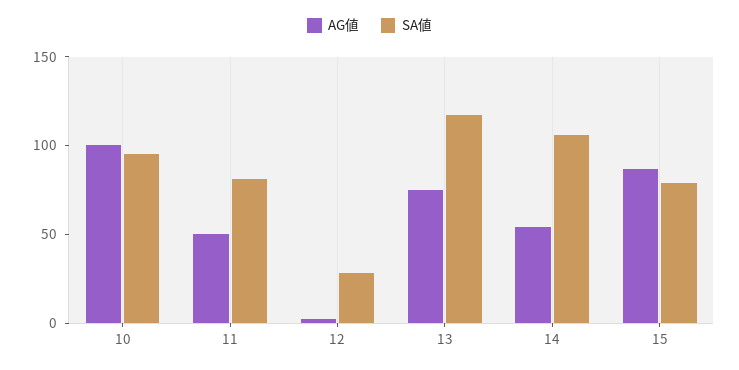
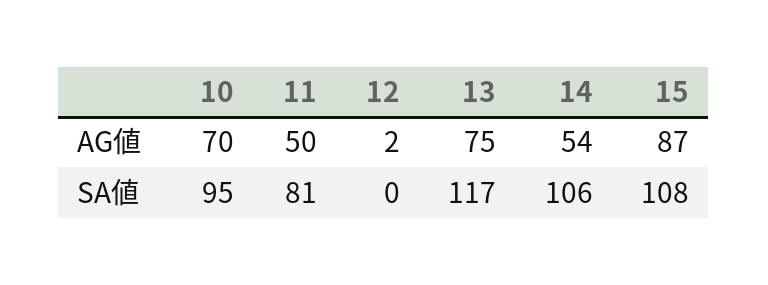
  {
    "AG値": {
-     "10": 100,
+     "10": 70,
      "11": 50,
      "12": 2,
      "13": 75,
      "14": 54,
      "15": 87
    },
    "SA値": {
      "10": 95,
      "11": 81,
-     "12": 30,
+     "12": 0,
      "13": 117,
      "14": 106,
-     "15": 80
+     "15": 108
    }
  }

